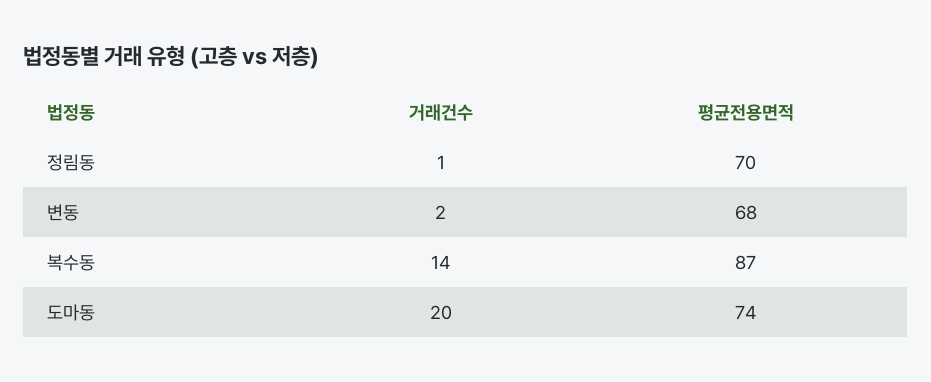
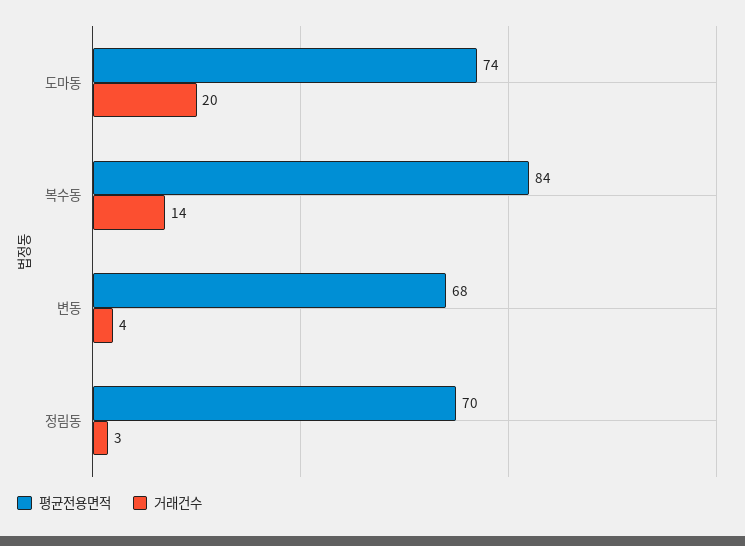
  {
    "거래건수": {
-     "정림동": 1,
+     "정림동": 3,
-     "변동": 2,
+     "변동": 4,
      "복수동": 14,
      "도마동": 20
    },
    "평균전용면적": {
      "정림동": 70,
      "변동": 68,
-     "복수동": 87,
+     "복수동": 84,
      "도마동": 74
    }
  }

